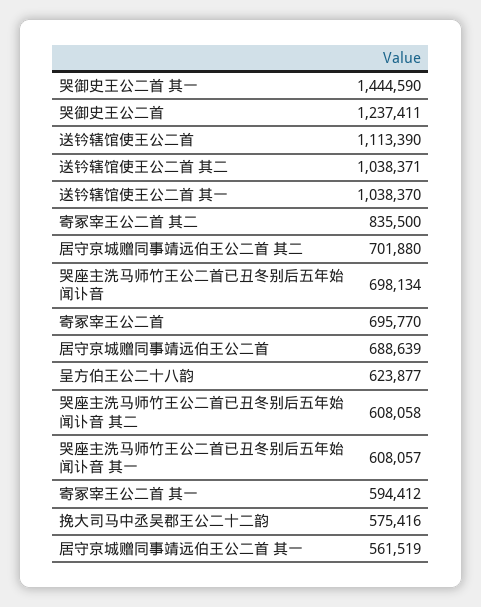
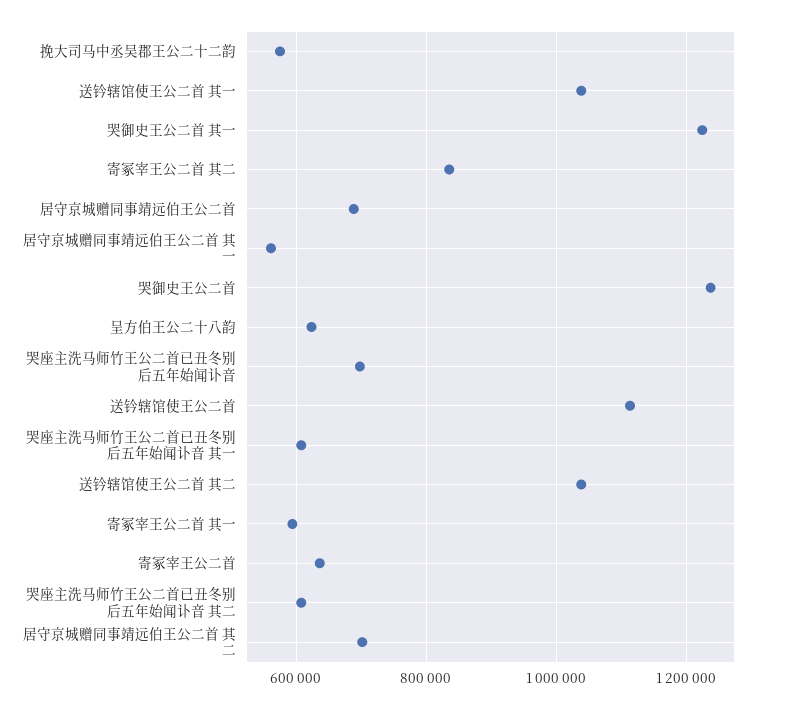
  {
-   "哭御史王公二首 其一": 1444590,
+   "哭御史王公二首 其一": 1220000,
    "哭御史王公二首": 1237411,
    "送钤辖馆使王公二首": 1113390,
    "送钤辖馆使王公二首 其二": 1038371,
    "送钤辖馆使王公二首 其一": 1038370,
    "寄冢宰王公二首 其二": 835500,
    "居守京城赠同事靖远伯王公二首 其二": 701880,
    "哭座主洗马师竹王公二首已丑冬别后五年始闻讣音": 698134,
-   "寄冢宰王公二首": 695770,
+   "寄冢宰王公二首": 640000,
    "居守京城赠同事靖远伯王公二首": 688639,
    "呈方伯王公二十八韵": 623877,
    "哭座主洗马师竹王公二首已丑冬别后五年始闻讣音 其二": 608058,
    "哭座主洗马师竹王公二首已丑冬别后五年始闻讣音 其一": 608057,
    "寄冢宰王公二首 其一": 594412,
    "挽大司马中丞吴郡王公二十二韵": 575416,
    "居守京城赠同事靖远伯王公二首 其一": 561519
  }

